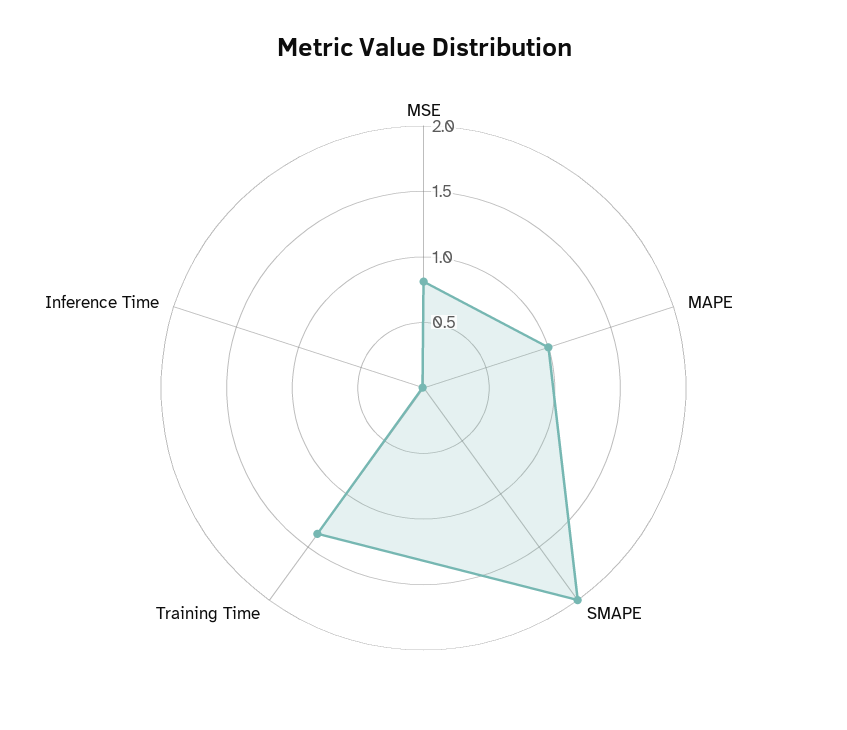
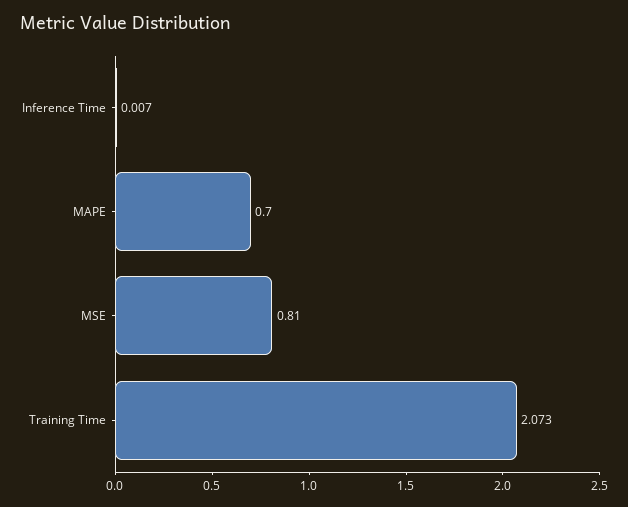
  {
    "MSE": 0.81,
-   "MAPE": 1,
+   "MAPE": 0.7,
-   "SMAPE": 2,
-   "Training Time": 1.4,
+   "Training Time": 2.073,
    "Inference Time": 0.007
  }

